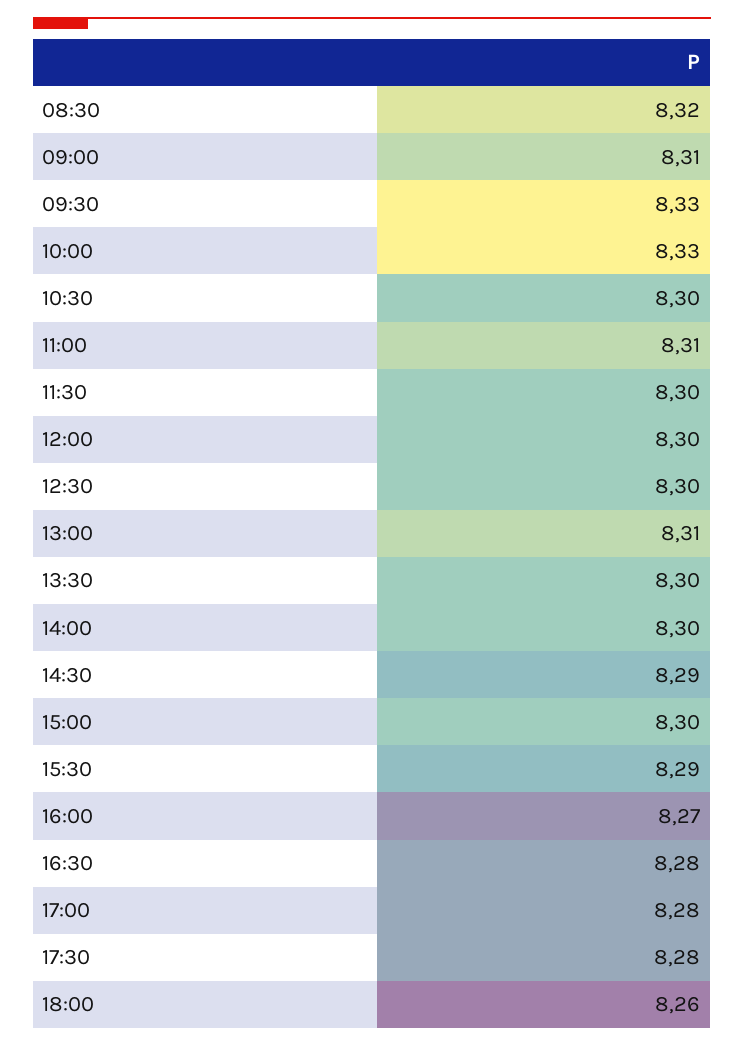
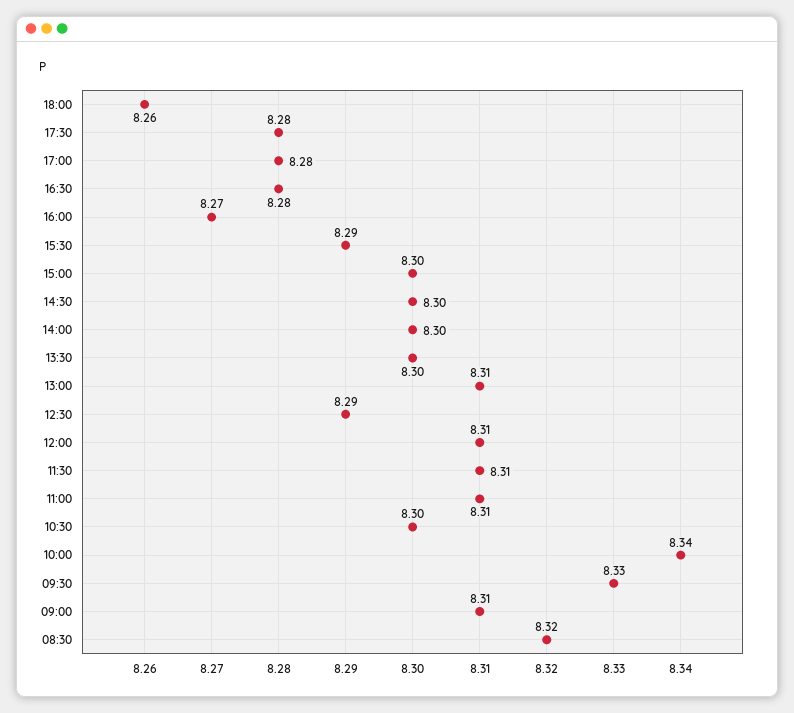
  {
    "08:30": 8.32,
    "09:00": 8.31,
    "09:30": 8.33,
-   "10:00": 8.33,
+   "10:00": 8.34,
    "10:30": 8.3,
    "11:00": 8.31,
-   "11:30": 8.3,
+   "11:30": 8.31,
-   "12:00": 8.3,
+   "12:00": 8.31,
-   "12:30": 8.3,
+   "12:30": 8.29,
    "13:00": 8.31,
    "13:30": 8.3,
    "14:00": 8.3,
-   "14:30": 8.29,
+   "14:30": 8.3,
    "15:00": 8.3,
    "15:30": 8.29,
    "16:00": 8.27,
    "16:30": 8.28,
    "17:00": 8.28,
    "17:30": 8.28,
    "18:00": 8.26
  }

